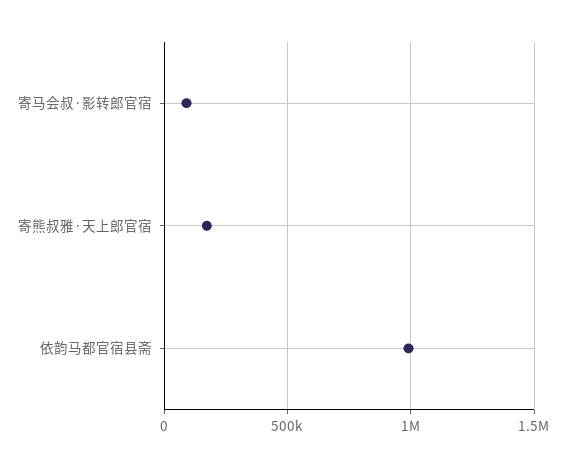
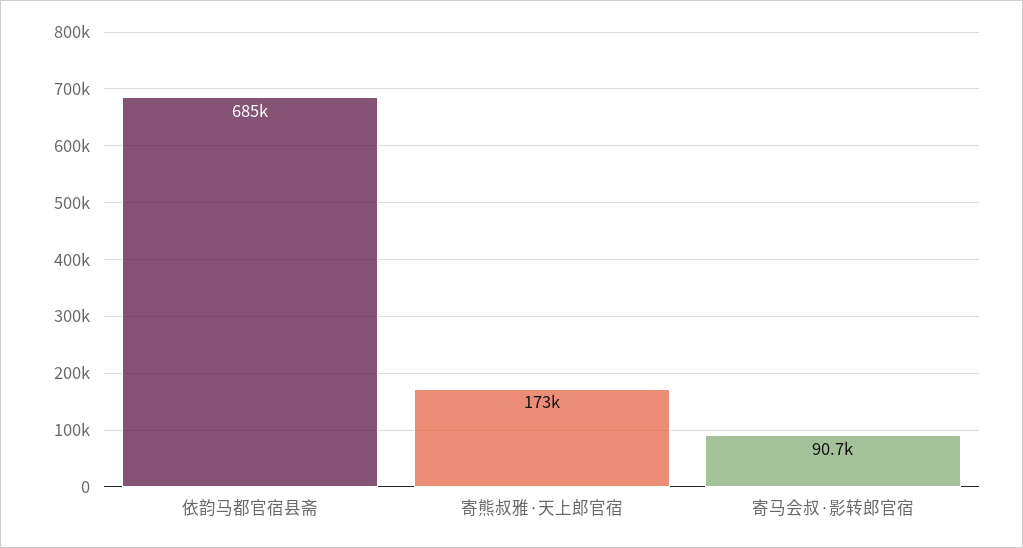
  {
    "寄马会叔·影转郎官宿": 90700,
    "寄熊叔雅·天上郎官宿": 173000,
-   "依韵马都官宿县斋": 1000000
+   "依韵马都官宿县斋": 685000
  }

